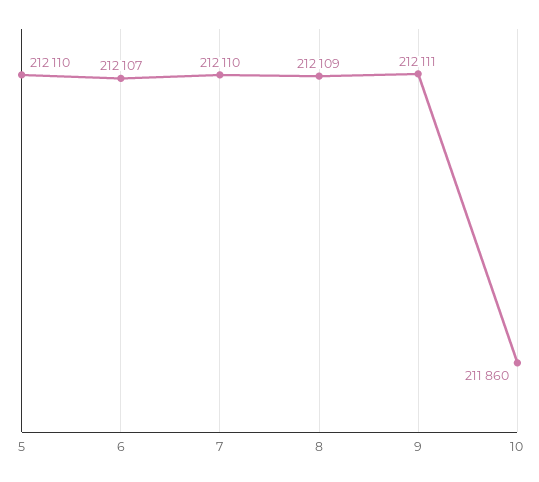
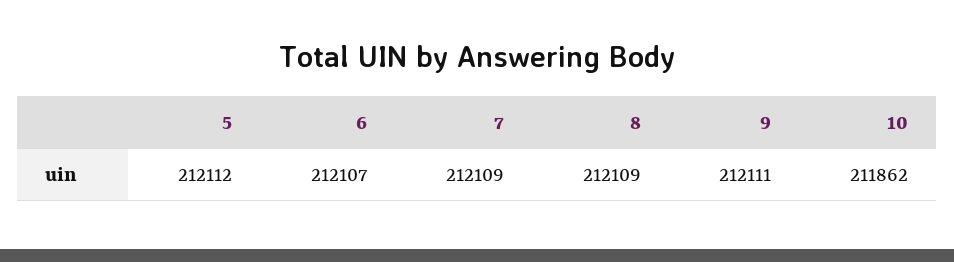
  {
-   "5": 212110,
+   "5": 212112,
    "6": 212107,
-   "7": 212110,
+   "7": 212109,
    "8": 212109,
    "9": 212111,
-   "10": 211860
+   "10": 211862
  }

